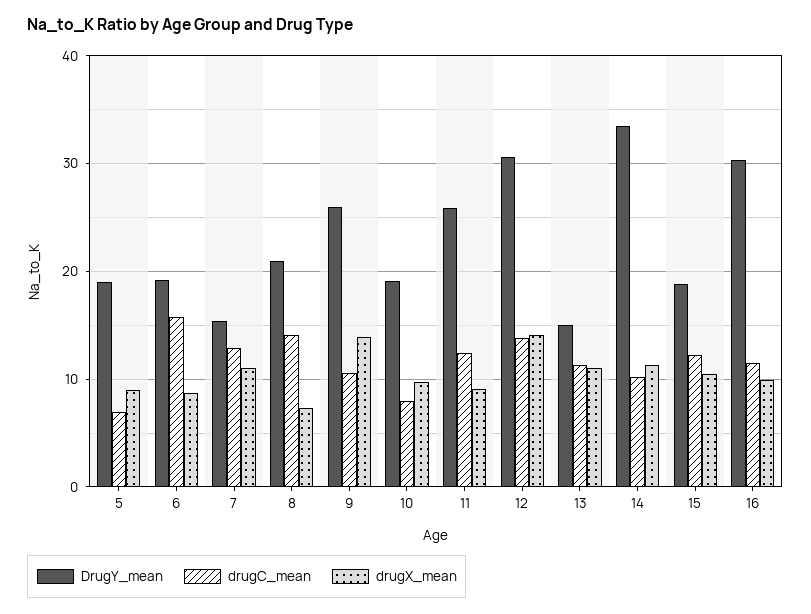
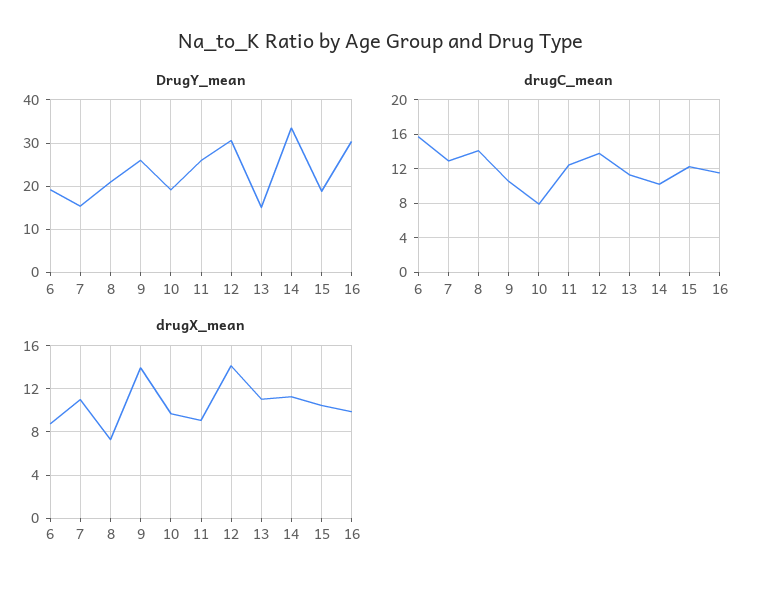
  {
    "DrugY_mean": {
-     "5": 19,
      "6": 19,
      "7": 15,
      "8": 21,
      "9": 26,
      "10": 19,
      "11": 26,
      "12": 31,
      "13": 15,
      "14": 33,
      "15": 19,
      "16": 30
    },
    "drugC_mean": {
-     "5": 7,
      "6": 16,
      "7": 13,
      "8": 14,
      "9": 11,
      "10": 8,
      "11": 12,
      "12": 14,
      "13": 11,
      "14": 10,
      "15": 12,
      "16": 12
    },
    "drugX_mean": {
-     "5": 9,
      "6": 9,
      "7": 11,
      "8": 7,
      "9": 14,
      "10": 10,
      "11": 9,
      "12": 14,
      "13": 11,
      "14": 11,
      "15": 10,
      "16": 10
    }
  }

